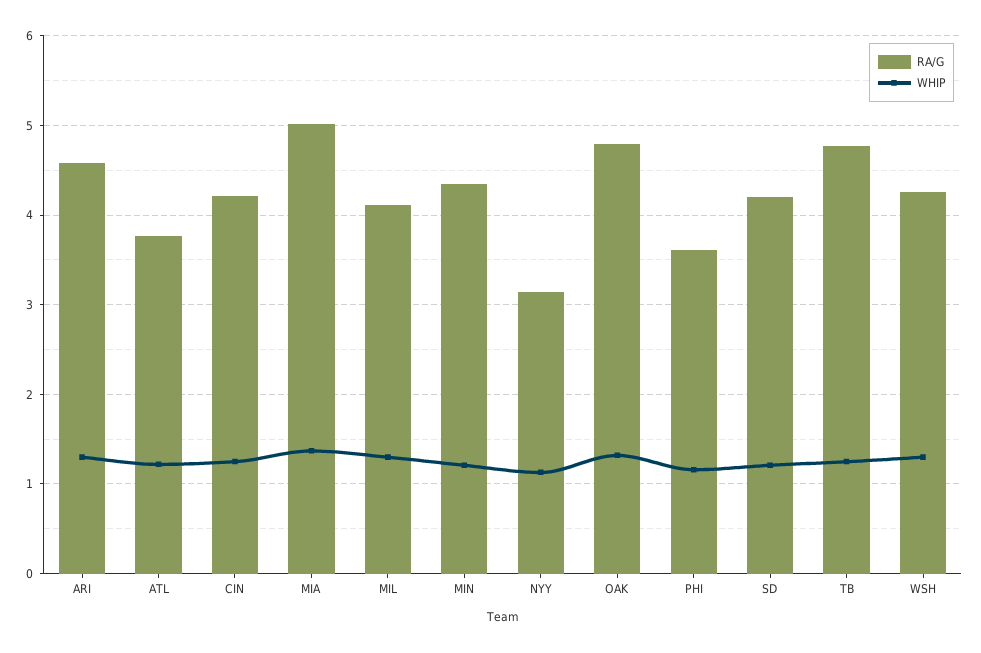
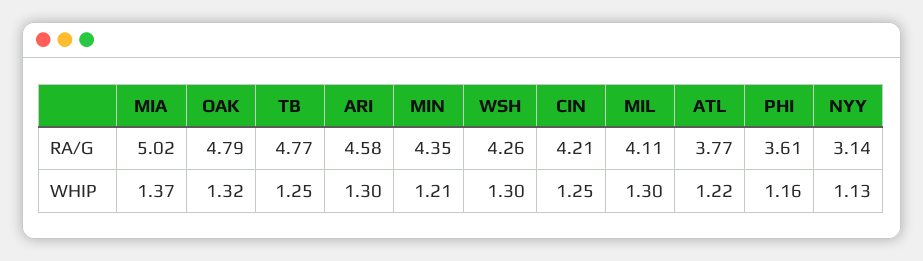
  {
    "RA/G": {
      "ARI": 4.58,
      "ATL": 3.77,
      "CIN": 4.21,
      "MIA": 5.02,
      "MIL": 4.11,
      "MIN": 4.35,
      "NYY": 3.14,
      "OAK": 4.79,
      "PHI": 3.61,
-     "SD": 4.2,
      "TB": 4.77,
      "WSH": 4.26
    },
    "WHIP": {
      "ARI": 1.3,
      "ATL": 1.22,
      "CIN": 1.25,
      "MIA": 1.37,
      "MIL": 1.3,
      "MIN": 1.21,
      "NYY": 1.13,
      "OAK": 1.32,
      "PHI": 1.16,
-     "SD": 1.2,
      "TB": 1.25,
      "WSH": 1.3
    }
  }

